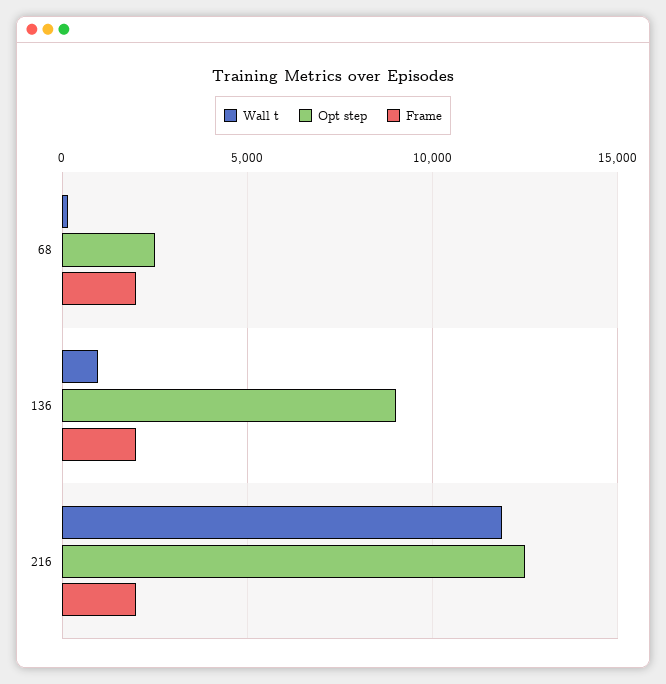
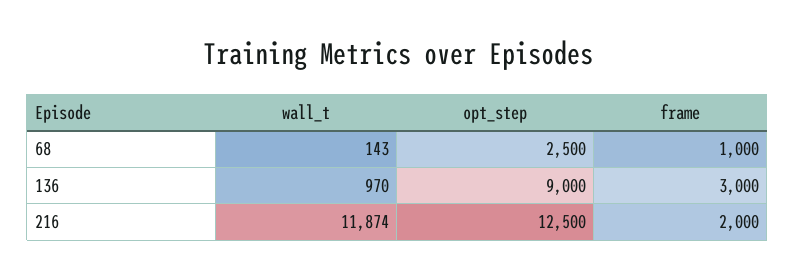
  {
    "Wall t": {
      "68": 143,
      "136": 970,
      "216": 11874
    },
    "Opt step": {
      "68": 2500,
      "136": 9000,
      "216": 12500
    },
    "Frame": {
-     "68": 2000,
+     "68": 1000,
-     "136": 2000,
+     "136": 3000,
      "216": 2000
    }
  }

